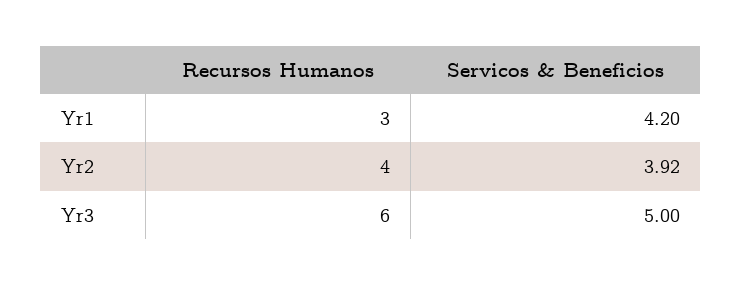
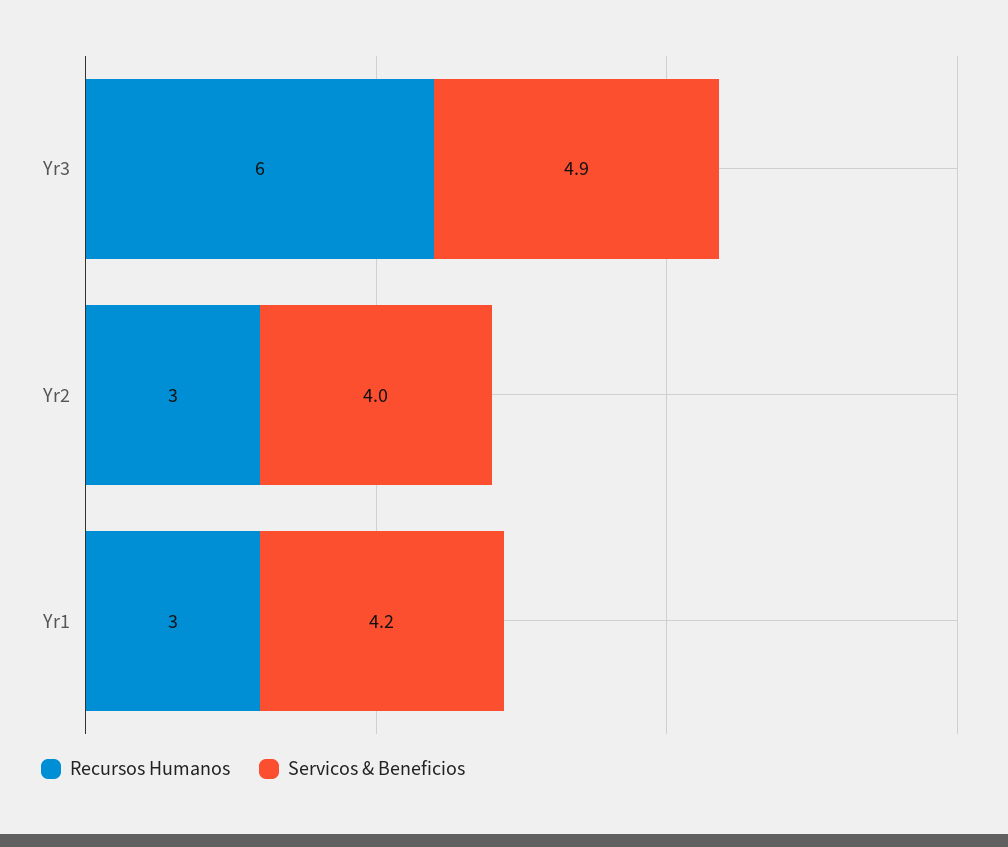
  {
    "Recursos Humanos": {
      "Yr1": 3,
-     "Yr2": 4,
+     "Yr2": 3,
      "Yr3": 6
    },
    "Servicos & Beneficios": {
      "Yr1": 4.2,
-     "Yr2": 3.92,
+     "Yr2": 4,
-     "Yr3": 5
+     "Yr3": 4.9
    }
  }

